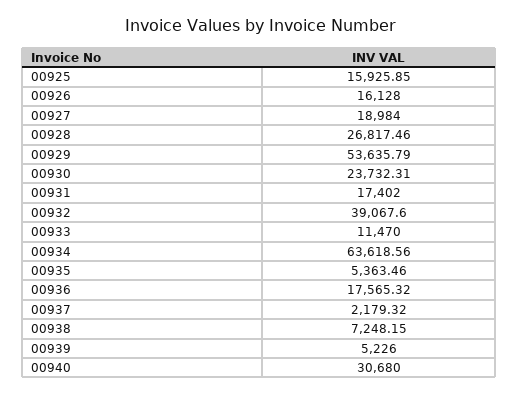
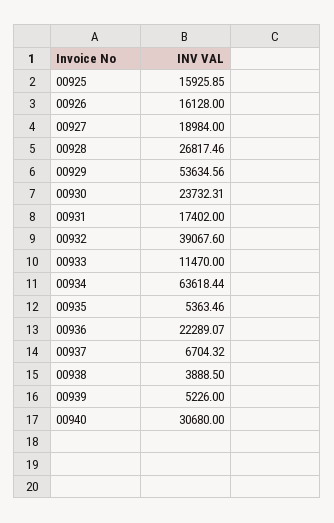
  {
    "00925": 15925.85,
    "00926": 16128,
    "00927": 18984,
    "00928": 26817.46,
-   "00929": 53635.79,
+   "00929": 53634.56,
    "00930": 23732.31,
    "00931": 17402,
    "00932": 39067.6,
    "00933": 11470,
-   "00934": 63618.56,
+   "00934": 63618.44,
    "00935": 5363.46,
-   "00936": 17565.32,
+   "00936": 22289.07,
-   "00937": 2179.32,
+   "00937": 6704.32,
-   "00938": 7248.15,
+   "00938": 3888.5,
    "00939": 5226,
    "00940": 30680
  }

